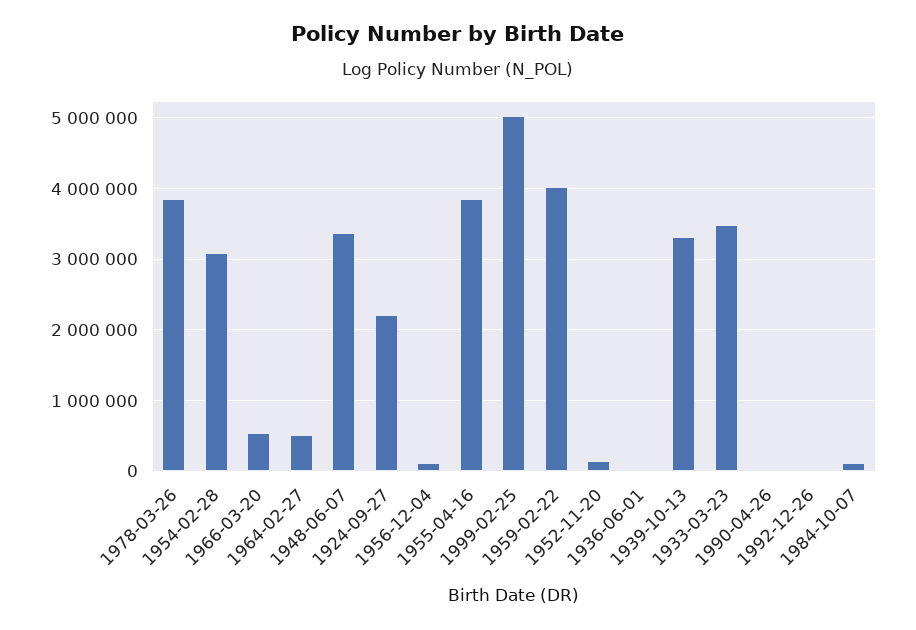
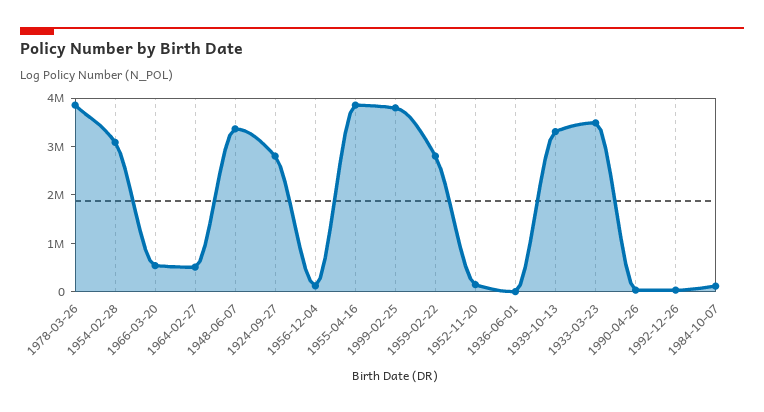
  {
    "1978-03-26": 3900000,
    "1954-02-28": 3100000,
    "1966-03-20": 500000,
    "1964-02-27": 500000,
    "1948-06-07": 3400000,
-   "1924-09-27": 2200000,
+   "1924-09-27": 2800000,
    "1956-12-04": 100000,
    "1955-04-16": 3900000,
-   "1999-02-25": 5000000,
+   "1999-02-25": 3800000,
-   "1959-02-22": 4000000,
+   "1959-02-22": 2800000,
    "1952-11-20": 200000,
    "1936-06-01": 0,
    "1939-10-13": 3300000,
    "1933-03-23": 3500000,
    "1990-04-26": 0,
    "1992-12-26": 0,
    "1984-10-07": 100000
  }

